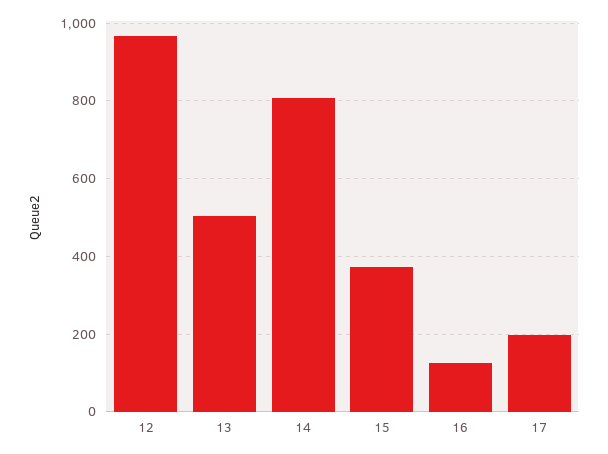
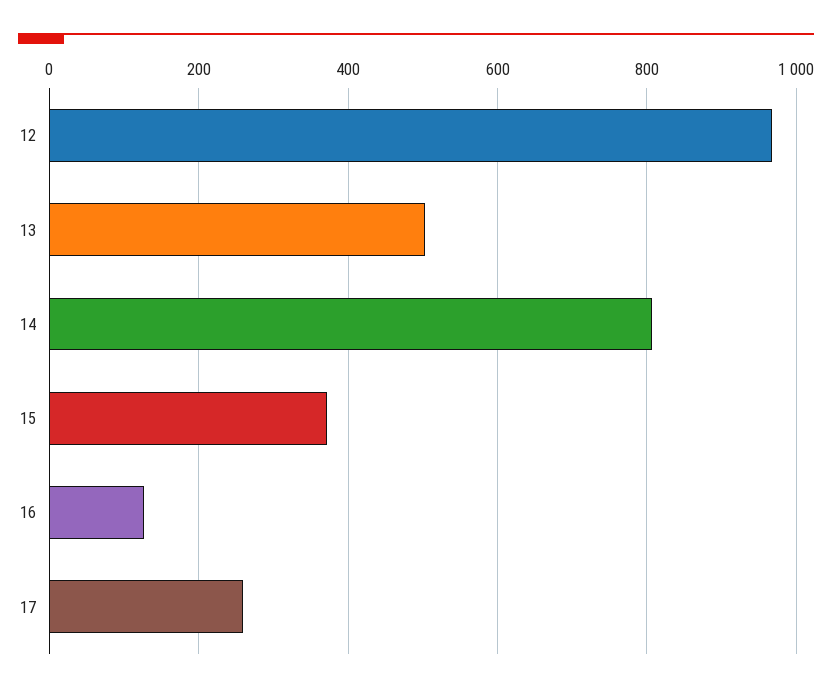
  {
    "12": 960,
    "13": 500,
    "14": 800,
    "15": 380,
    "16": 120,
-   "17": 200
+   "17": 260
  }

